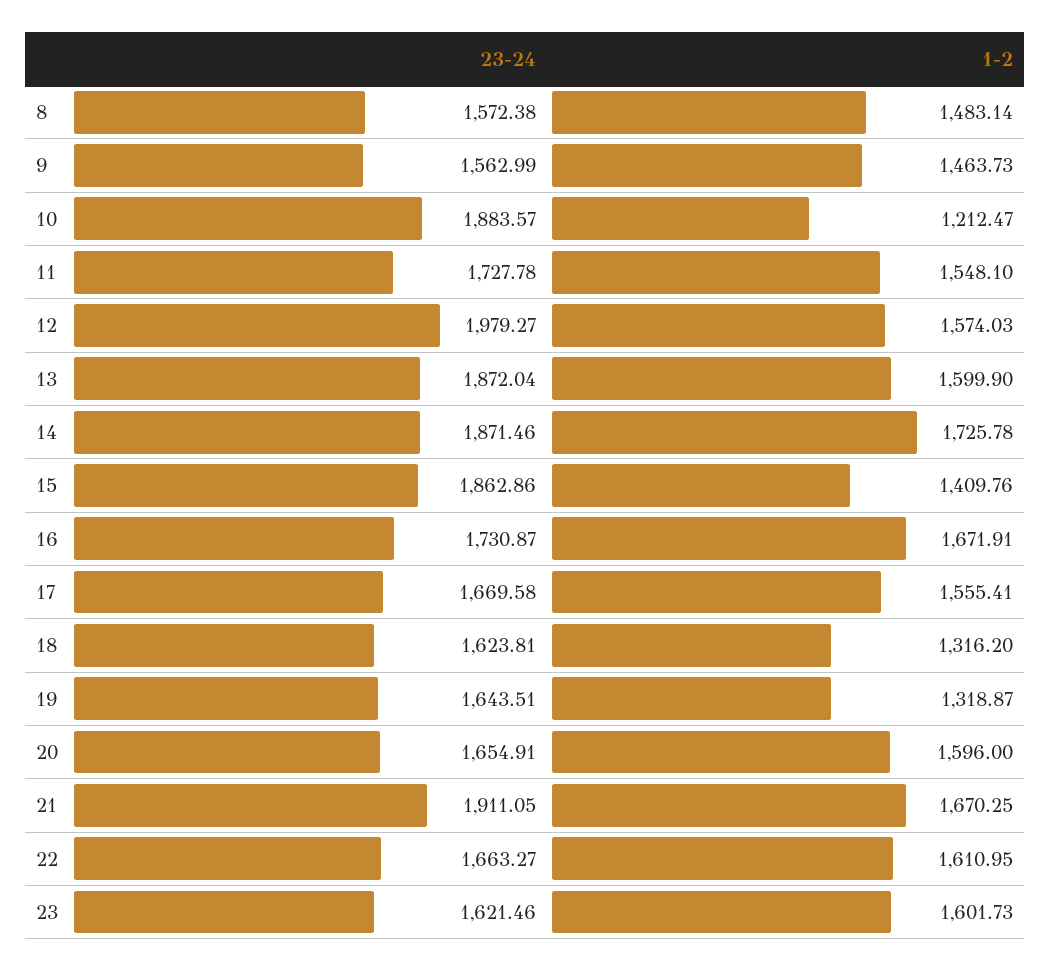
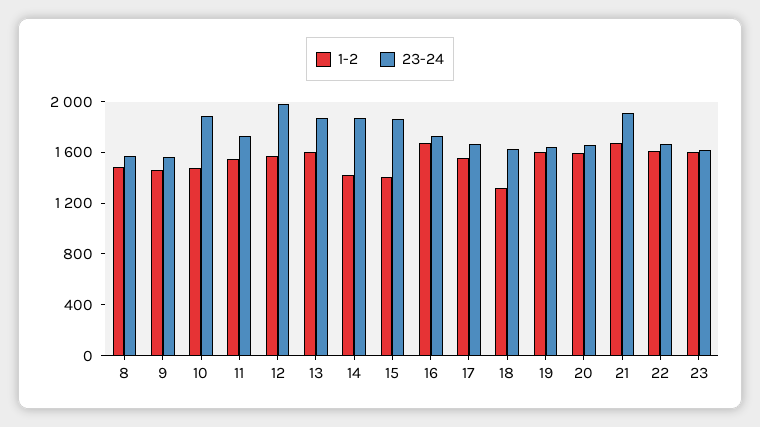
  {
    "23-24": {
      "8": 1572.38,
      "9": 1562.99,
      "10": 1883.57,
      "11": 1727.78,
      "12": 1979.27,
      "13": 1872.04,
      "14": 1871.46,
      "15": 1862.86,
      "16": 1730.87,
      "17": 1669.58,
      "18": 1623.81,
      "19": 1643.51,
      "20": 1654.91,
      "21": 1911.05,
      "22": 1663.27,
      "23": 1621.46
    },
    "1-2": {
      "8": 1483.14,
      "9": 1463.73,
-     "10": 1212.47,
+     "10": 1500,
      "11": 1548.1,
      "12": 1574.03,
      "13": 1599.9,
-     "14": 1725.78,
+     "14": 1400,
      "15": 1409.76,
      "16": 1671.91,
      "17": 1555.41,
      "18": 1316.2,
-     "19": 1318.87,
+     "19": 1600,
      "20": 1596,
      "21": 1670.25,
      "22": 1610.95,
      "23": 1601.73
    }
  }

